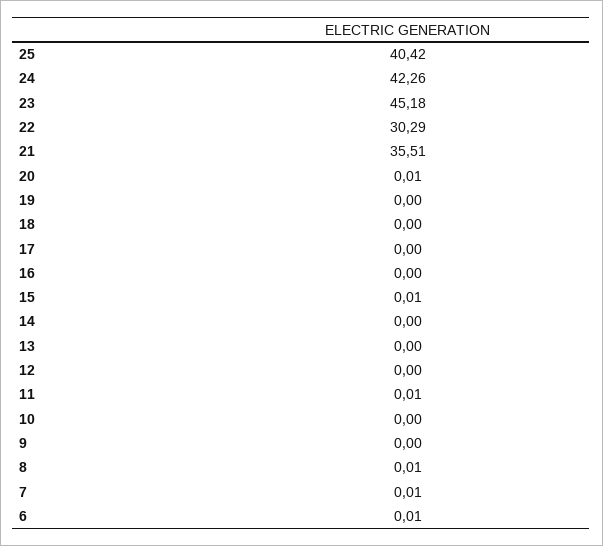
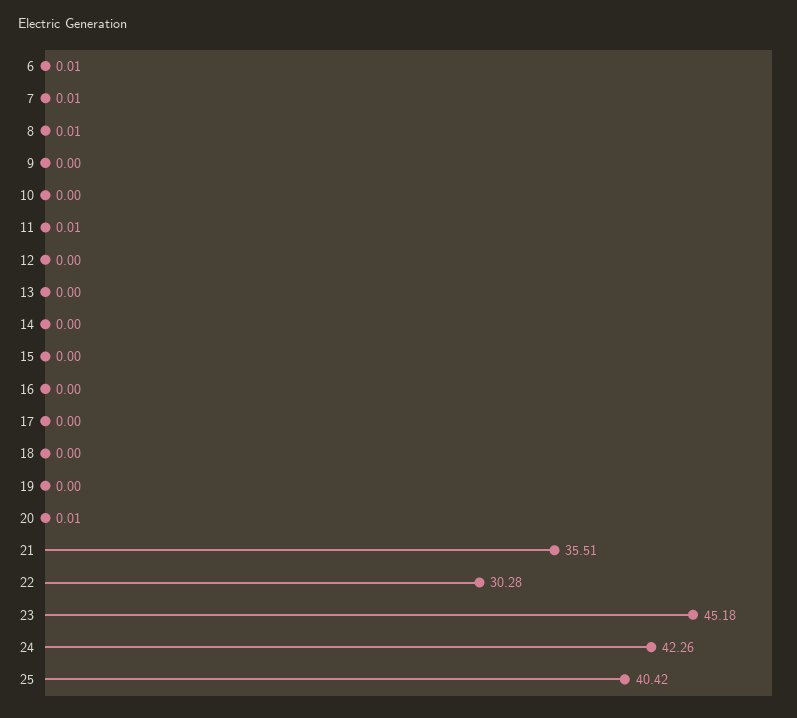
  {
    "25": 40.42,
    "24": 42.26,
    "23": 45.18,
-   "22": 30.29,
+   "22": 30.28,
    "21": 35.51,
    "20": 0.01,
    "19": 0,
    "18": 0,
    "17": 0,
    "16": 0,
-   "15": 0.01,
+   "15": 0,
    "14": 0,
    "13": 0,
    "12": 0,
    "11": 0.01,
    "10": 0,
    "9": 0,
    "8": 0.01,
    "7": 0.01,
    "6": 0.01
  }

